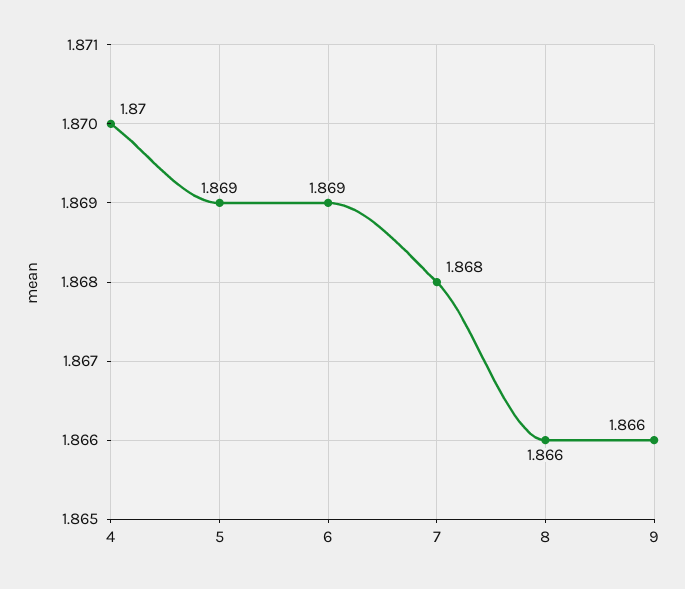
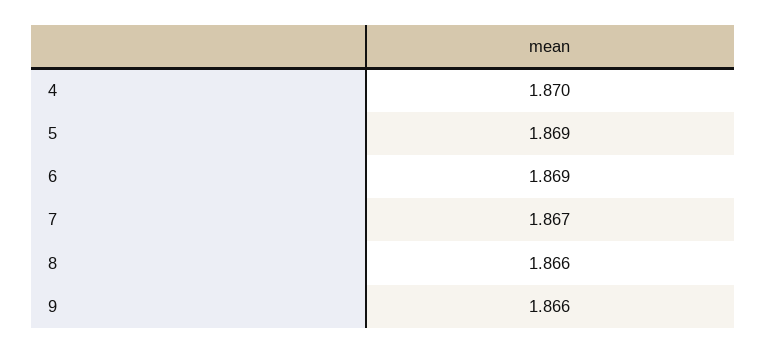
  {
    "4": 1.87,
    "5": 1.869,
    "6": 1.869,
-   "7": 1.868,
+   "7": 1.867,
    "8": 1.866,
    "9": 1.866
  }

